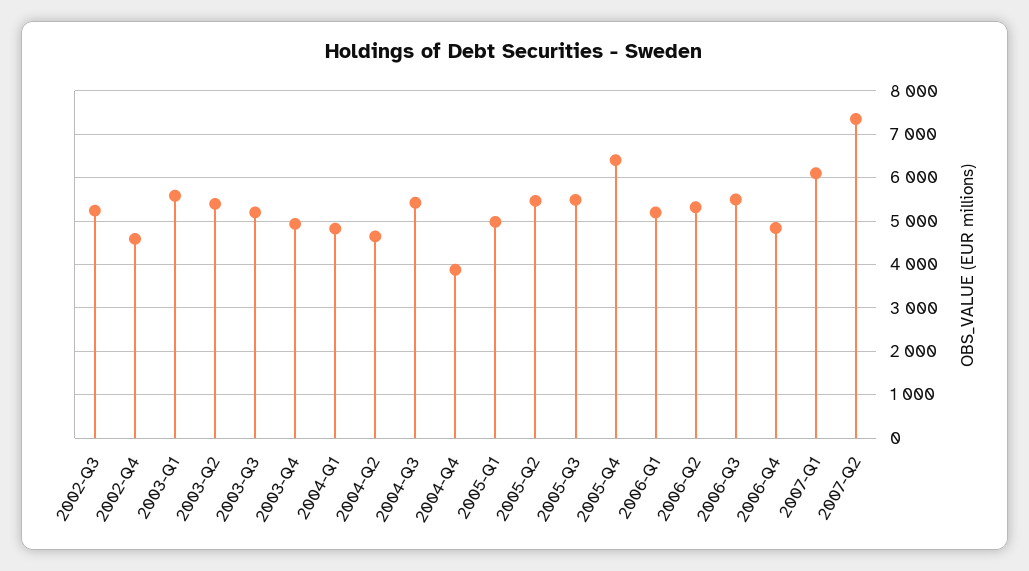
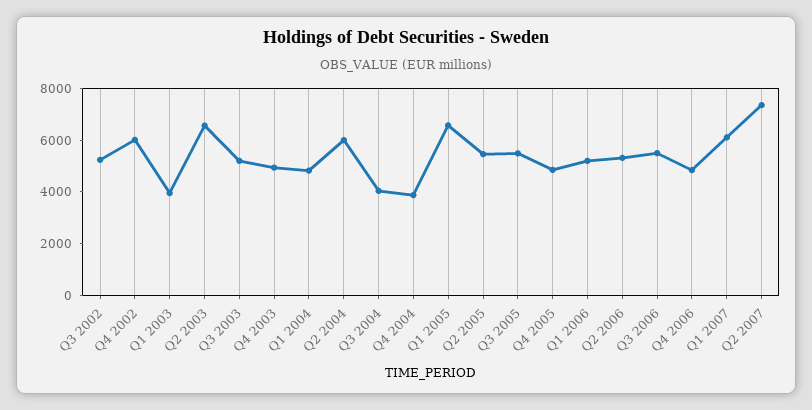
  {
    "2002-Q3": 5200,
-   "2002-Q4": 4600,
+   "2002-Q4": 6000,
-   "2003-Q1": 5600,
+   "2003-Q1": 4000,
-   "2003-Q2": 5400,
+   "2003-Q2": 6500,
    "2003-Q3": 5200,
    "2003-Q4": 5000,
    "2004-Q1": 4800,
-   "2004-Q2": 4600,
+   "2004-Q2": 6000,
-   "2004-Q3": 5400,
+   "2004-Q3": 4000,
    "2004-Q4": 3800,
-   "2005-Q1": 5000,
+   "2005-Q1": 6500,
    "2005-Q2": 5400,
    "2005-Q3": 5400,
-   "2005-Q4": 6400,
+   "2005-Q4": 5000,
    "2006-Q1": 5200,
    "2006-Q2": 5400,
    "2006-Q3": 5400,
    "2006-Q4": 4800,
    "2007-Q1": 6200,
    "2007-Q2": 7400
  }

